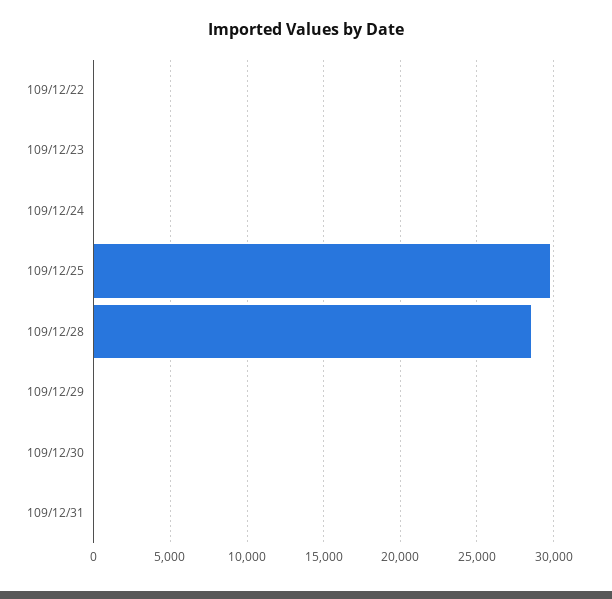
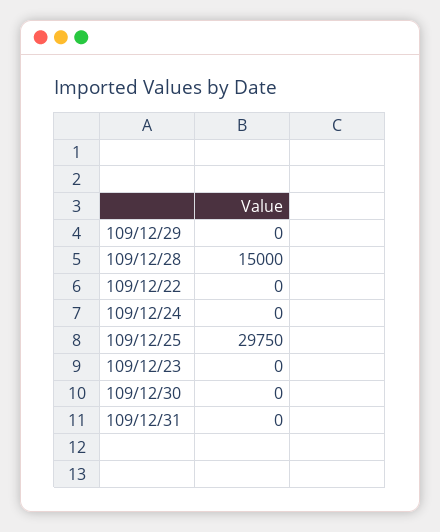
  {
    "109/12/22": 0,
    "109/12/23": 0,
    "109/12/24": 0,
    "109/12/25": 29750,
-   "109/12/28": 28500,
+   "109/12/28": 15000,
    "109/12/29": 0,
    "109/12/30": 0,
    "109/12/31": 0
  }

